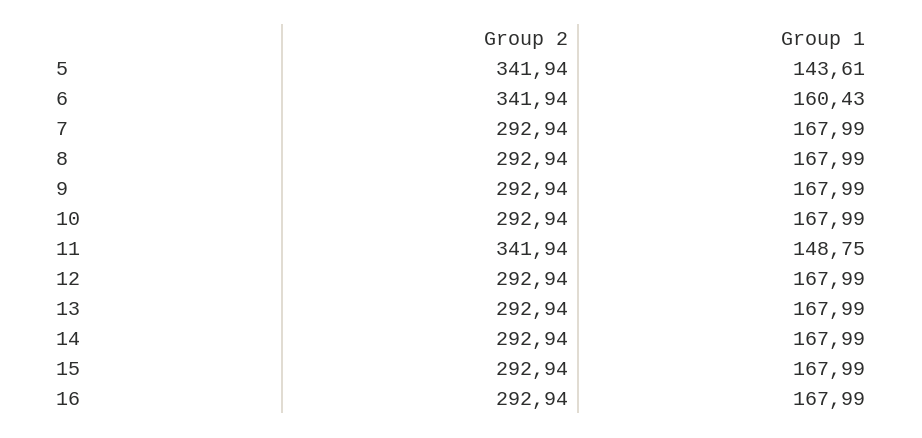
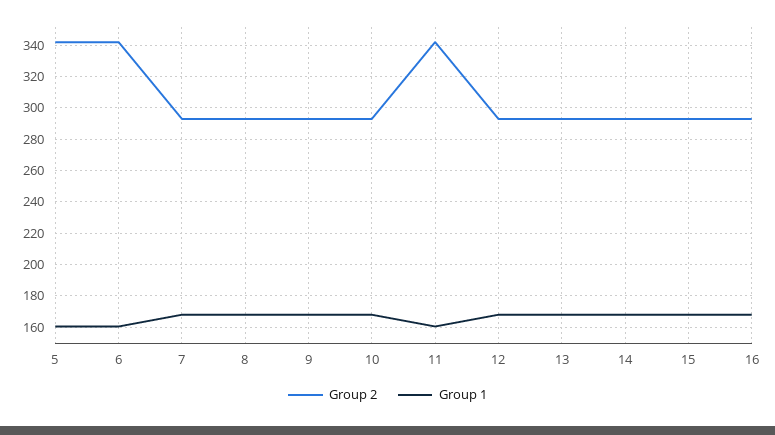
  {
    "Group 2": {
      "5": 341.94,
      "6": 341.94,
      "7": 292.94,
      "8": 292.94,
      "9": 292.94,
      "10": 292.94,
      "11": 341.94,
      "12": 292.94,
      "13": 292.94,
      "14": 292.94,
      "15": 292.94,
      "16": 292.94
    },
    "Group 1": {
-     "5": 143.61,
+     "5": 160,
      "6": 160.43,
      "7": 167.99,
      "8": 167.99,
      "9": 167.99,
      "10": 167.99,
-     "11": 148.75,
+     "11": 160,
      "12": 167.99,
      "13": 167.99,
      "14": 167.99,
      "15": 167.99,
      "16": 167.99
    }
  }

